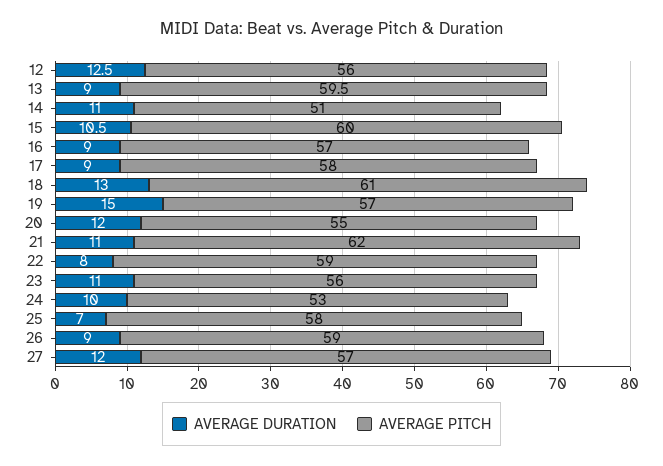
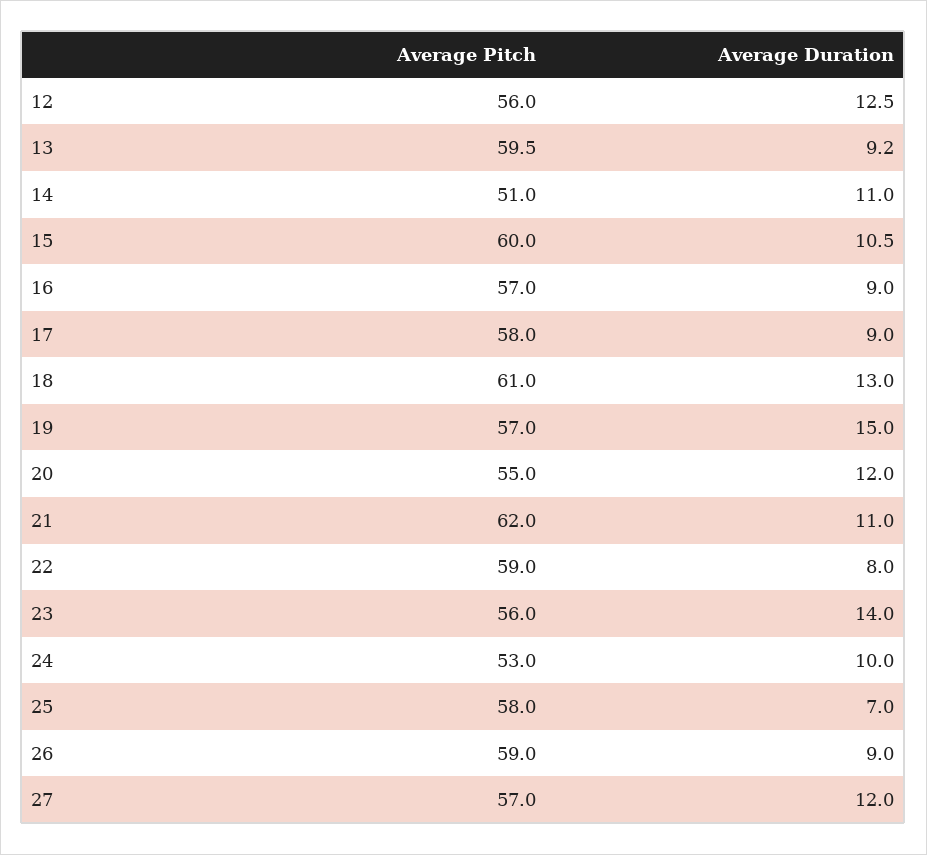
  {
    "AVERAGE DURATION": {
      "12": 12.5,
-     "13": 9,
+     "13": 9.2,
      "14": 11,
      "15": 10.5,
      "16": 9,
      "17": 9,
      "18": 13,
      "19": 15,
      "20": 12,
      "21": 11,
      "22": 8,
-     "23": 11,
+     "23": 14,
      "24": 10,
      "25": 7,
      "26": 9,
      "27": 12
    },
    "AVERAGE PITCH": {
      "12": 56,
      "13": 59.5,
      "14": 51,
      "15": 60,
      "16": 57,
      "17": 58,
      "18": 61,
      "19": 57,
      "20": 55,
      "21": 62,
      "22": 59,
      "23": 56,
      "24": 53,
      "25": 58,
      "26": 59,
      "27": 57
    }
  }

